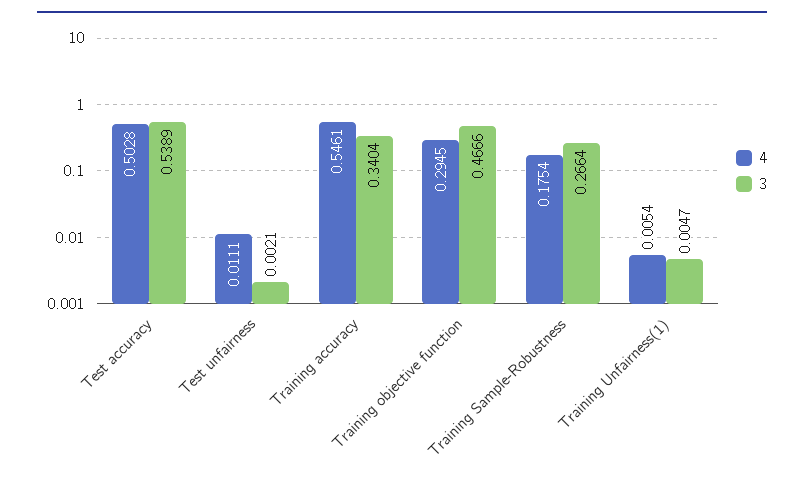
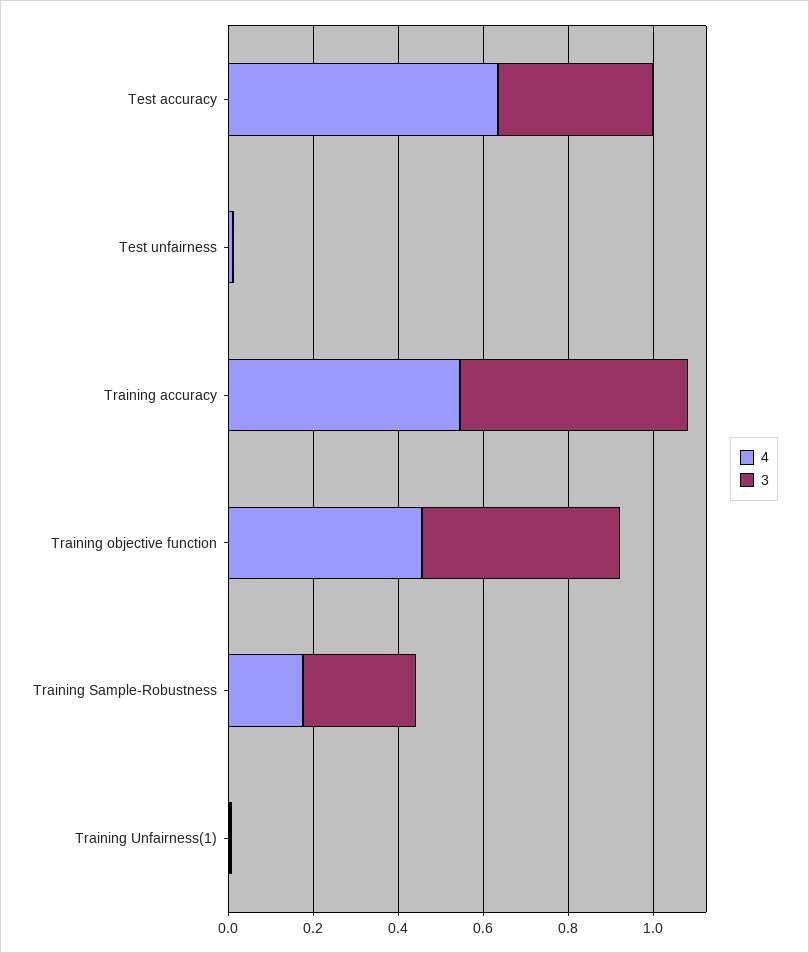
  {
    "4": {
-     "Test accuracy": 0.5028,
+     "Test accuracy": 0.65,
      "Test unfairness": 0.0111,
      "Training accuracy": 0.5461,
-     "Training objective function": 0.2945,
+     "Training objective function": 0.45,
      "Training Sample-Robustness": 0.1754,
      "Training Unfairness(1)": 0.0054
    },
    "3": {
-     "Test accuracy": 0.5389,
+     "Test accuracy": 0.35,
      "Test unfairness": 0.0021,
-     "Training accuracy": 0.3404,
+     "Training accuracy": 0.55,
      "Training objective function": 0.4666,
      "Training Sample-Robustness": 0.2664,
      "Training Unfairness(1)": 0.0047
    }
  }

